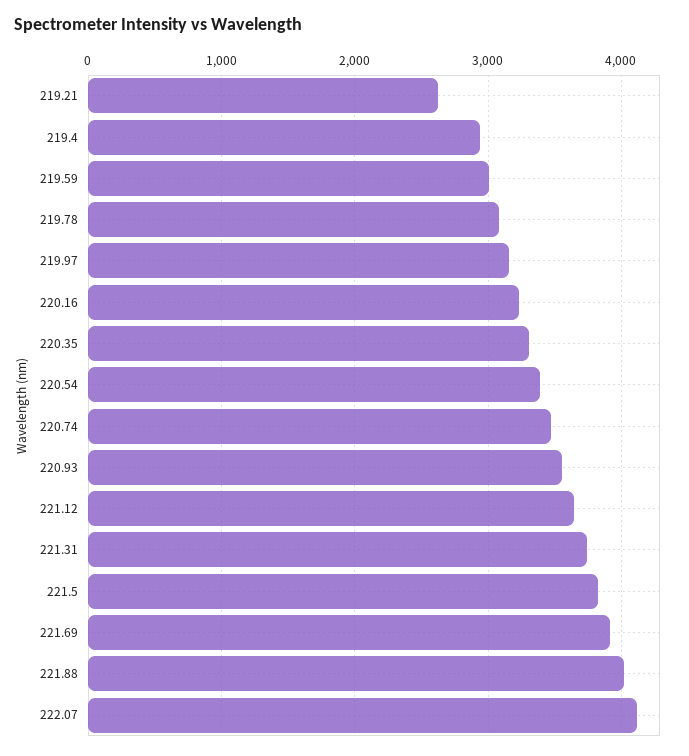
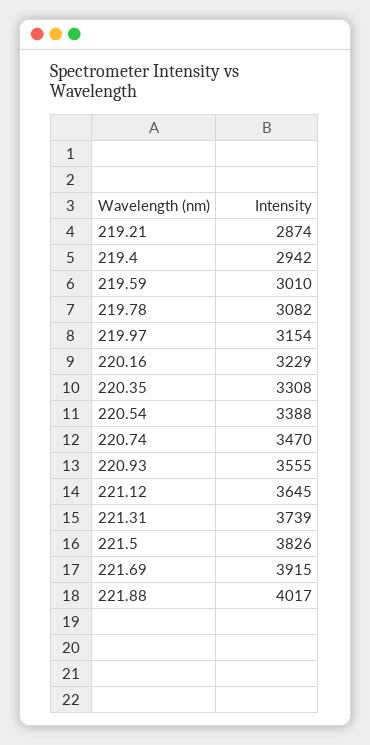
  {
-   "219.21": 2600,
+   "219.21": 2874,
    "219.4": 2942,
    "219.59": 3010,
    "219.78": 3082,
    "219.97": 3154,
    "220.16": 3229,
    "220.35": 3308,
    "220.54": 3388,
    "220.74": 3470,
    "220.93": 3555,
    "221.12": 3645,
    "221.31": 3739,
    "221.5": 3826,
    "221.69": 3915,
-   "221.88": 4017,
+   "221.88": 4017
-   "222.07": 4100
  }

